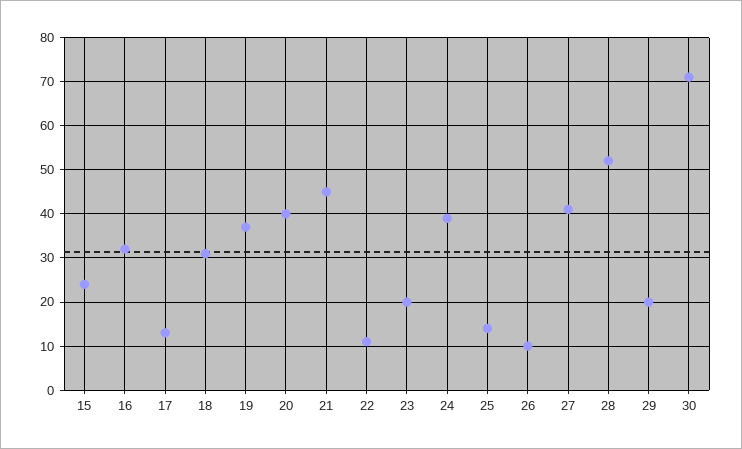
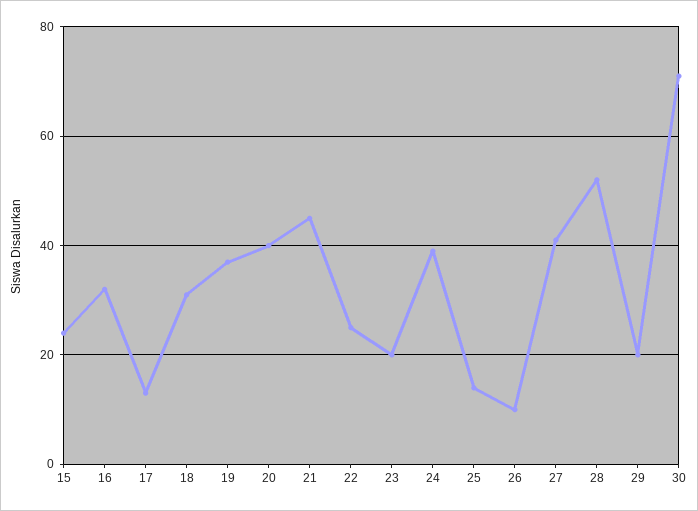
  {
    "15": 25,
    "16": 30,
    "17": 15,
    "18": 30,
    "19": 35,
    "20": 40,
    "21": 45,
-   "22": 10,
+   "22": 25,
    "23": 20,
    "24": 40,
    "25": 15,
    "26": 10,
    "27": 40,
    "28": 50,
    "29": 20,
    "30": 70
  }

